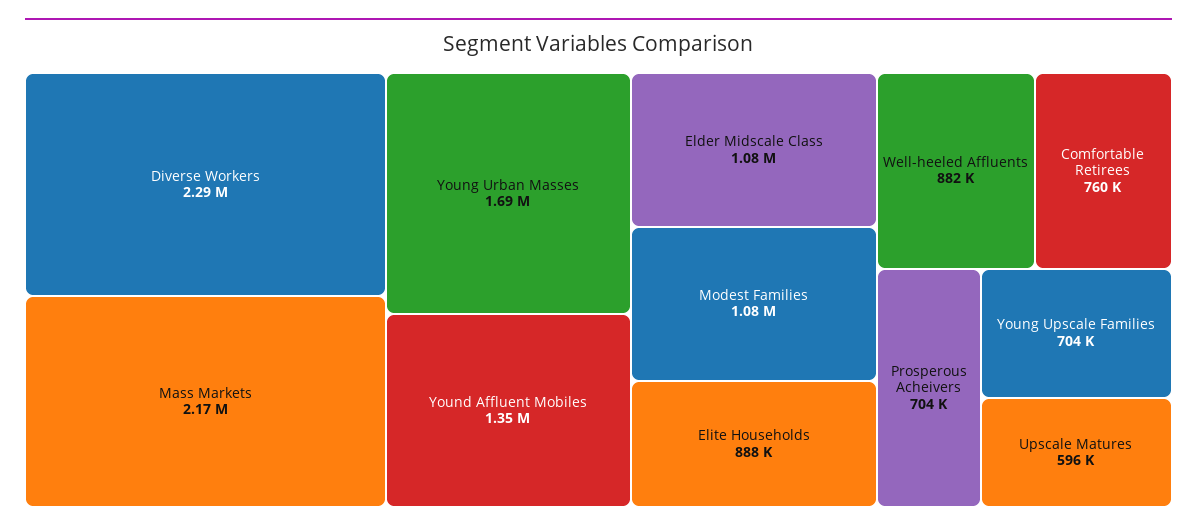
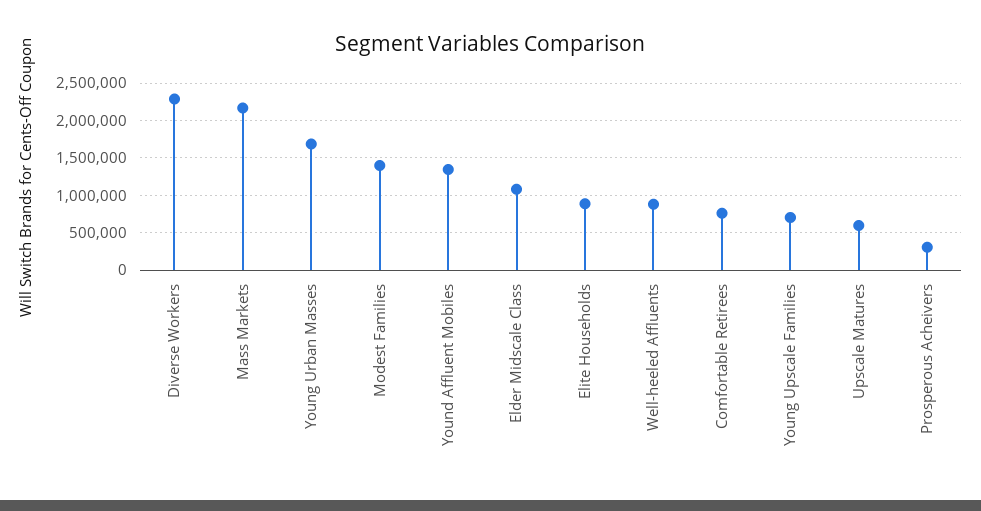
  {
    "Diverse Workers": 2290000,
    "Mass Markets": 2170000,
    "Young Urban Masses": 1690000,
    "Yound Affluent Mobiles": 1350000,
    "Elder Midscale Class": 1080000,
-   "Modest Families": 1080000,
+   "Modest Families": 1400000,
    "Elite Households": 888000,
    "Well-heeled Affluents": 882000,
    "Comfortable Retirees": 760000,
-   "Prosperous Acheivers": 704000,
+   "Prosperous Acheivers": 300000,
    "Young Upscale Families": 704000,
    "Upscale Matures": 596000
  }

